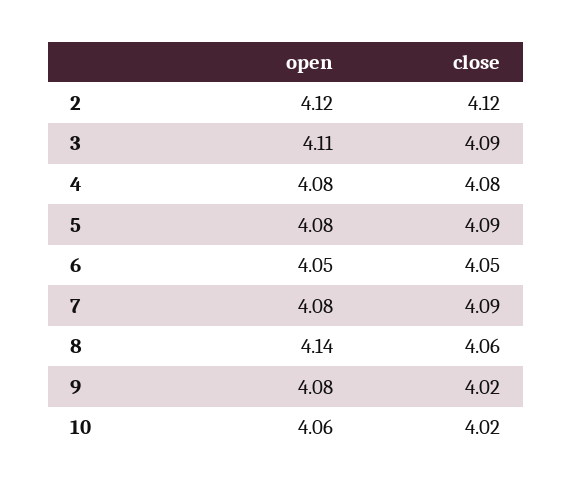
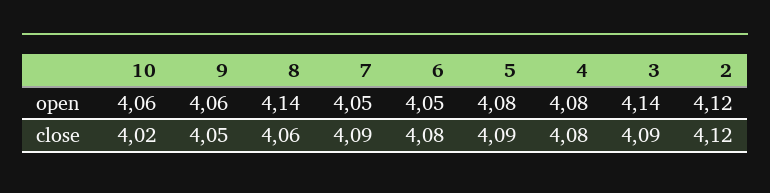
  {
    "open": {
      "2": 4.12,
-     "3": 4.11,
+     "3": 4.14,
      "4": 4.08,
      "5": 4.08,
      "6": 4.05,
-     "7": 4.08,
+     "7": 4.05,
      "8": 4.14,
-     "9": 4.08,
+     "9": 4.06,
      "10": 4.06
    },
    "close": {
      "2": 4.12,
      "3": 4.09,
      "4": 4.08,
      "5": 4.09,
-     "6": 4.05,
+     "6": 4.08,
      "7": 4.09,
      "8": 4.06,
-     "9": 4.02,
+     "9": 4.05,
      "10": 4.02
    }
  }

